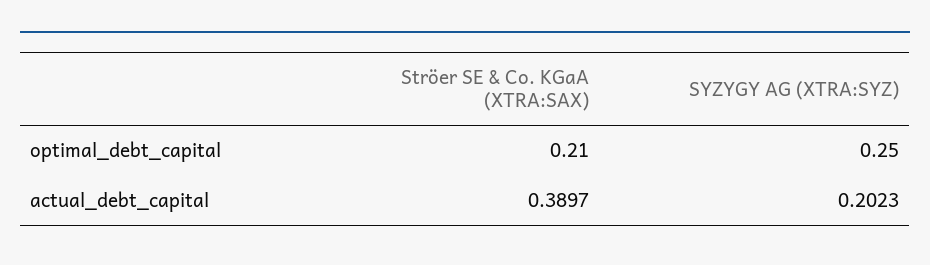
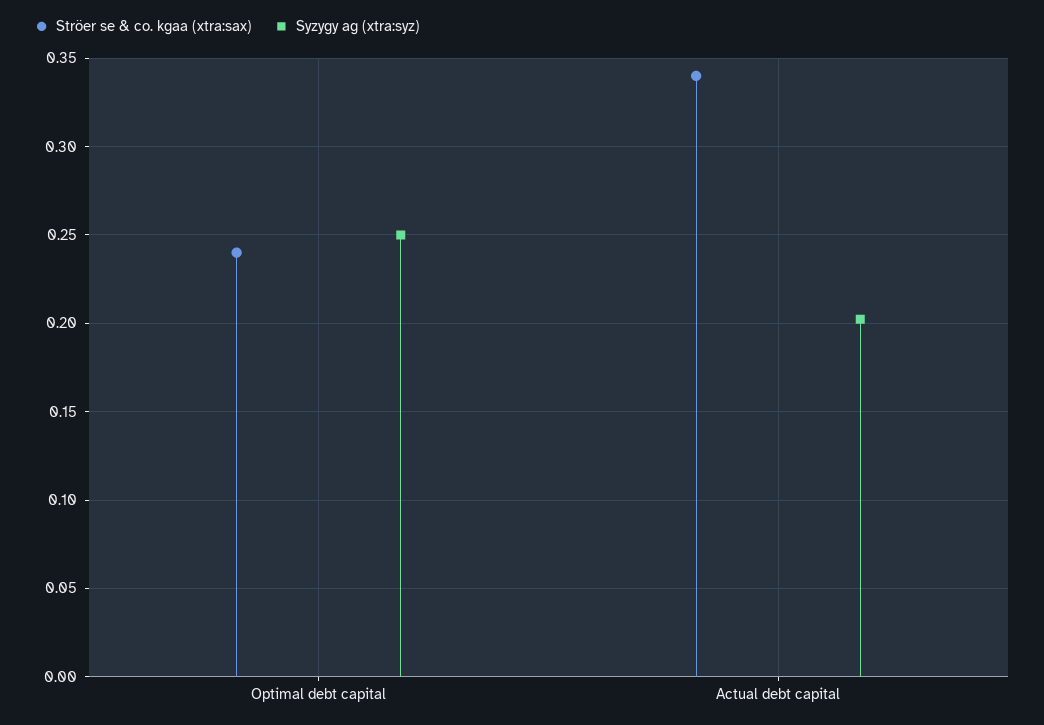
  {
    "Ströer SE & Co. KGaA (XTRA:SAX)": {
-     "optimal_debt_capital": 0.21,
+     "optimal_debt_capital": 0.24,
-     "actual_debt_capital": 0.3897
+     "actual_debt_capital": 0.34
    },
    "SYZYGY AG (XTRA:SYZ)": {
      "optimal_debt_capital": 0.25,
      "actual_debt_capital": 0.2023
    }
  }

